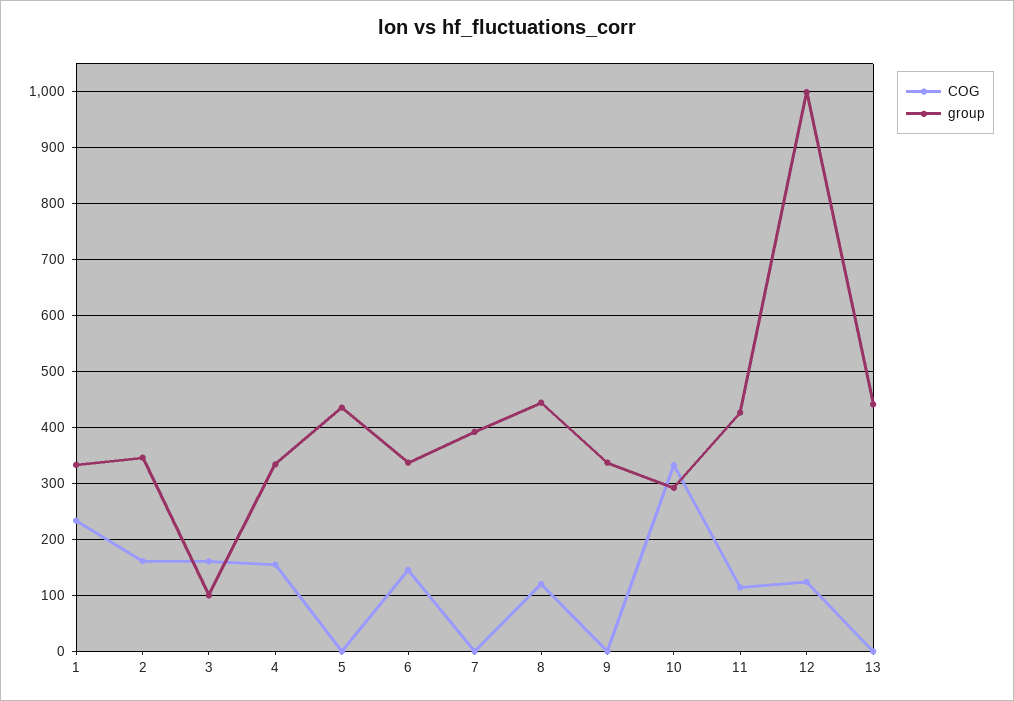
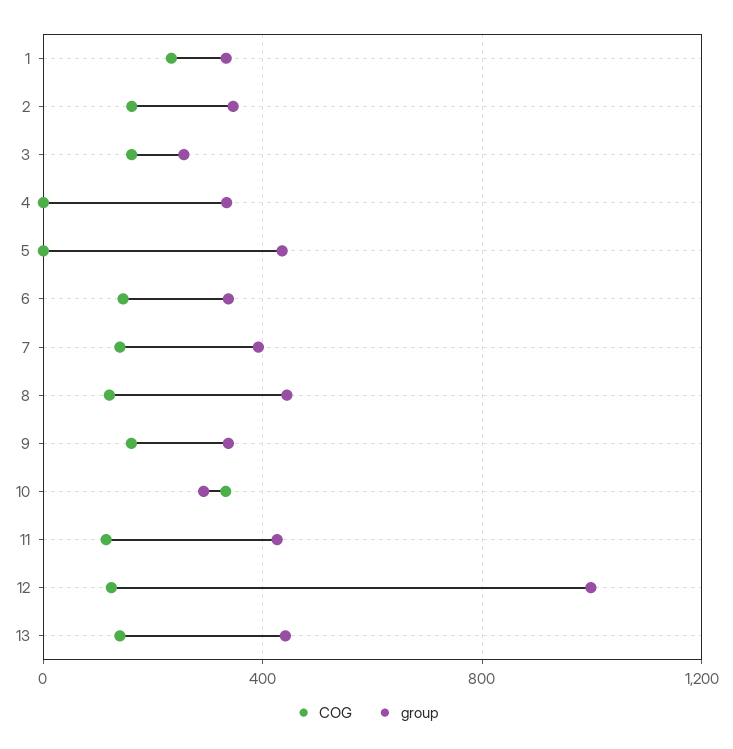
  {
    "COG": {
      "1": 240,
      "2": 160,
      "3": 160,
-     "4": 160,
+     "4": 0,
      "5": 0,
      "6": 140,
-     "7": 0,
+     "7": 150,
      "8": 120,
-     "9": 0,
+     "9": 150,
      "10": 340,
      "11": 120,
      "12": 120,
-     "13": 0
+     "13": 150
    },
    "group": {
      "1": 340,
      "2": 340,
-     "3": 100,
+     "3": 250,
      "4": 340,
      "5": 440,
      "6": 340,
      "7": 400,
      "8": 440,
      "9": 340,
      "10": 300,
      "11": 420,
      "12": 1000,
      "13": 440
    }
  }

